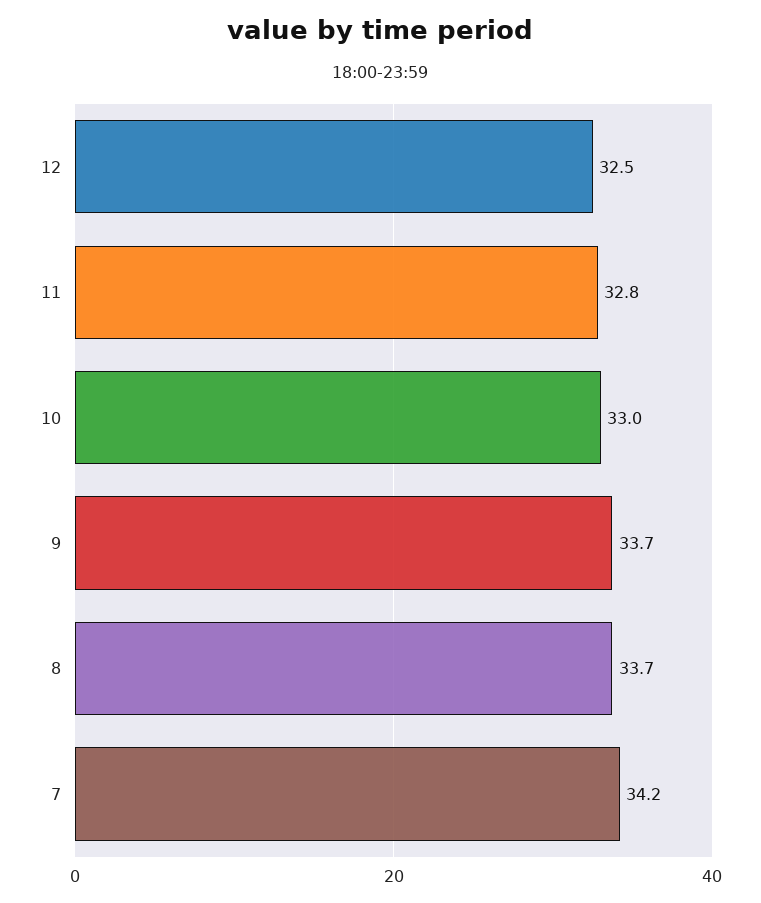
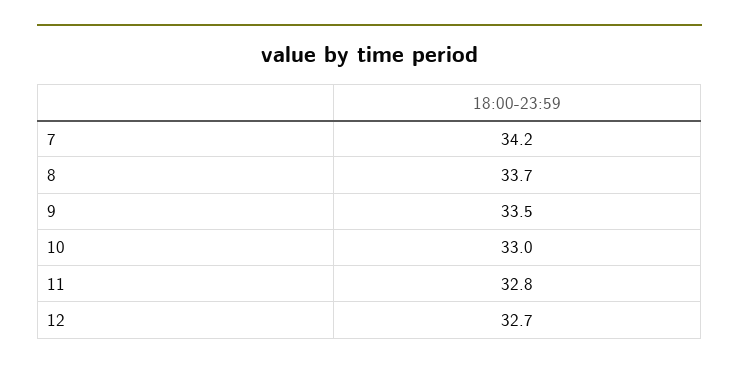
  {
-   "12": 32.5,
+   "12": 32.7,
    "11": 32.8,
    "10": 33,
-   "9": 33.7,
+   "9": 33.5,
    "8": 33.7,
    "7": 34.2
  }

